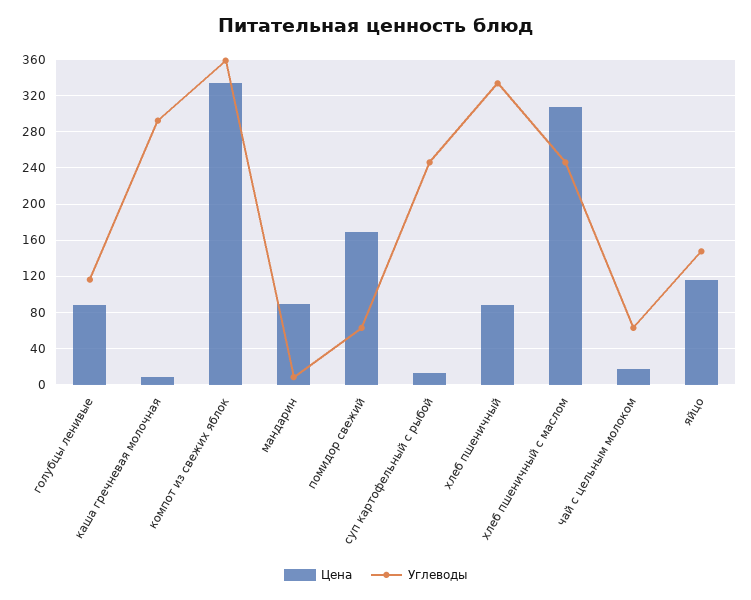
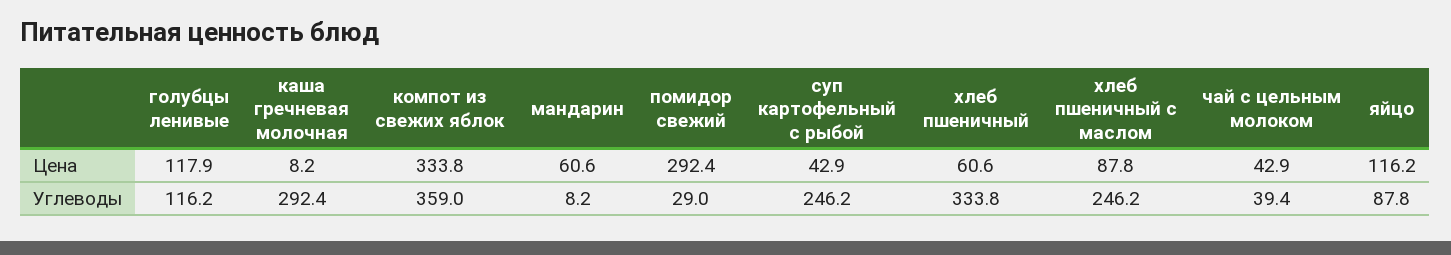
  {
    "Цена": {
-     "голубцы ленивые": 90,
+     "голубцы ленивые": 117.9,
      "каша гречневая молочная": 8.2,
      "компот из свежих яблок": 333.8,
-     "мандарин": 90,
+     "мандарин": 60.6,
-     "помидор свежий": 170,
+     "помидор свежий": 292.4,
-     "суп картофельный с рыбой": 10,
+     "суп картофельный с рыбой": 42.9,
-     "хлеб пшеничный": 90,
+     "хлеб пшеничный": 60.6,
-     "хлеб пшеничный с маслом": 310,
+     "хлеб пшеничный с маслом": 87.8,
-     "чай с цельным молоком": 20,
+     "чай с цельным молоком": 42.9,
      "яйцо": 116.2
    },
    "Углеводы": {
      "голубцы ленивые": 116.2,
      "каша гречневая молочная": 292.4,
      "компот из свежих яблок": 359,
      "мандарин": 8.2,
-     "помидор свежий": 60,
+     "помидор свежий": 29,
      "суп картофельный с рыбой": 246.2,
      "хлеб пшеничный": 333.8,
      "хлеб пшеничный с маслом": 246.2,
-     "чай с цельным молоком": 60,
+     "чай с цельным молоком": 39.4,
-     "яйцо": 150
+     "яйцо": 87.8
    }
  }

